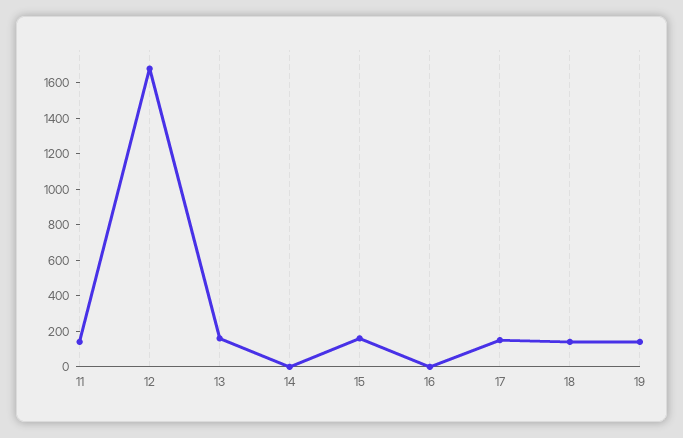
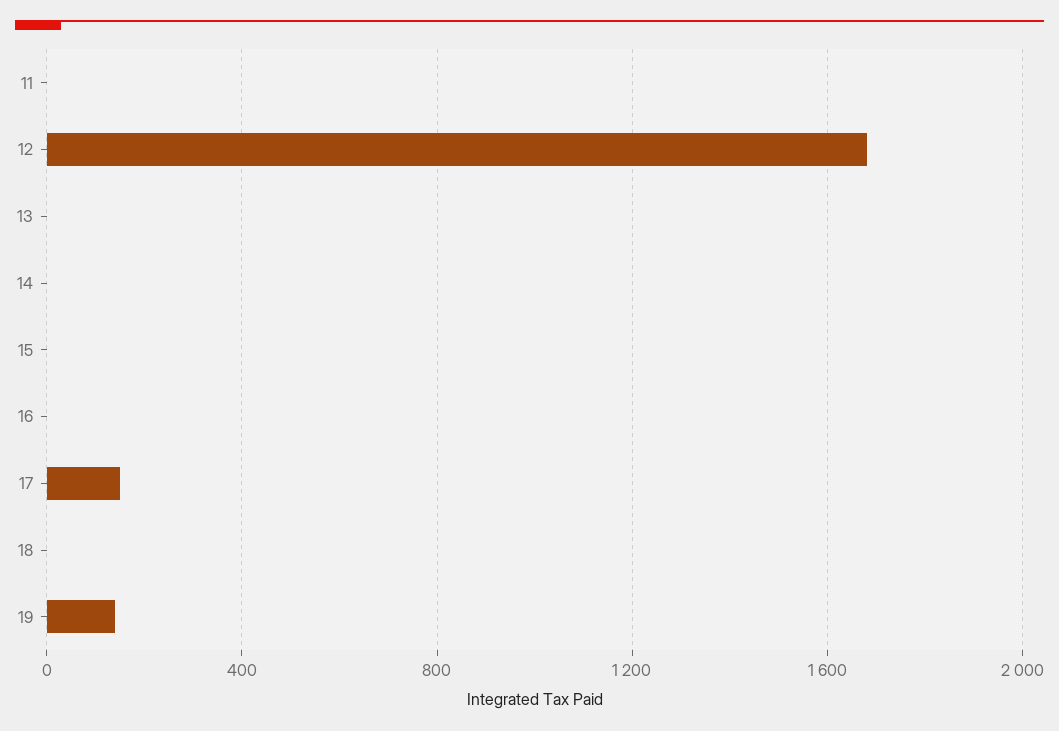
  {
-   "11": 150,
+   "11": 0,
    "12": 1700,
-   "13": 150,
+   "13": 0,
    "14": 0,
-   "15": 150,
+   "15": 0,
    "16": 0,
    "17": 150,
-   "18": 150,
+   "18": 0,
    "19": 150
  }

